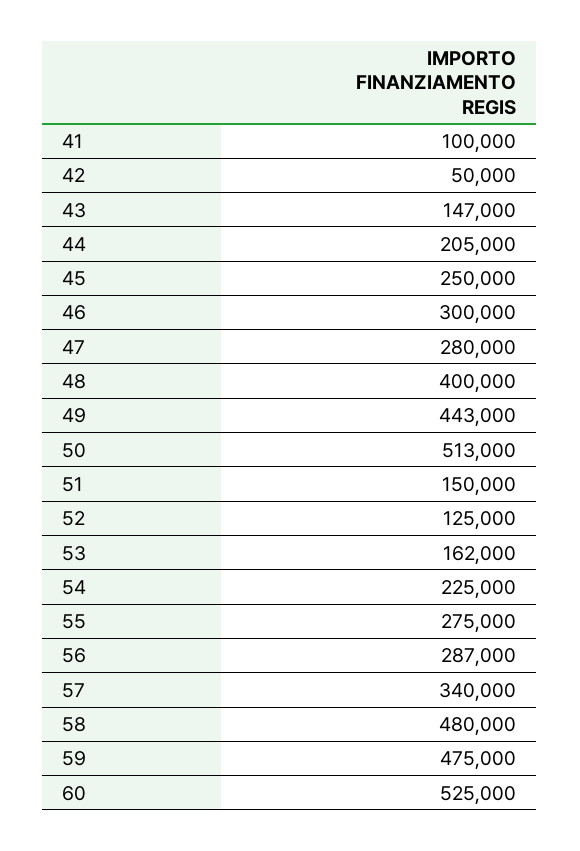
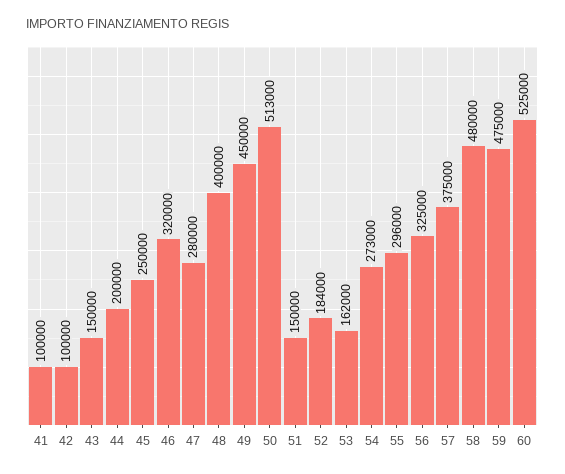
  {
    "41": 100000,
-   "42": 50000,
+   "42": 100000,
-   "43": 147000,
+   "43": 150000,
-   "44": 205000,
+   "44": 200000,
    "45": 250000,
-   "46": 300000,
+   "46": 320000,
    "47": 280000,
    "48": 400000,
-   "49": 443000,
+   "49": 450000,
    "50": 513000,
    "51": 150000,
-   "52": 125000,
+   "52": 184000,
    "53": 162000,
-   "54": 225000,
+   "54": 273000,
-   "55": 275000,
+   "55": 296000,
-   "56": 287000,
+   "56": 325000,
-   "57": 340000,
+   "57": 375000,
    "58": 480000,
    "59": 475000,
    "60": 525000
  }

